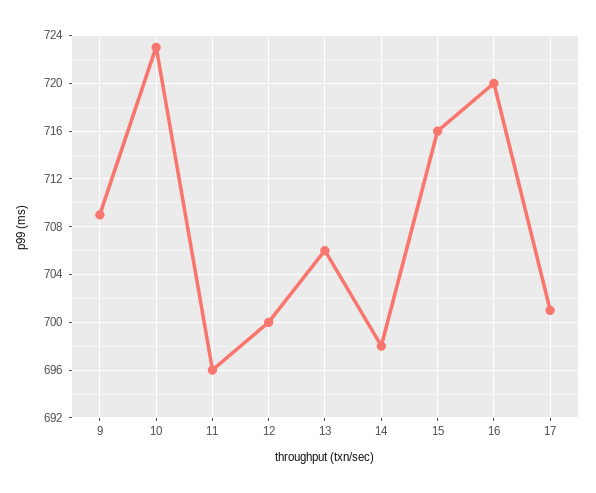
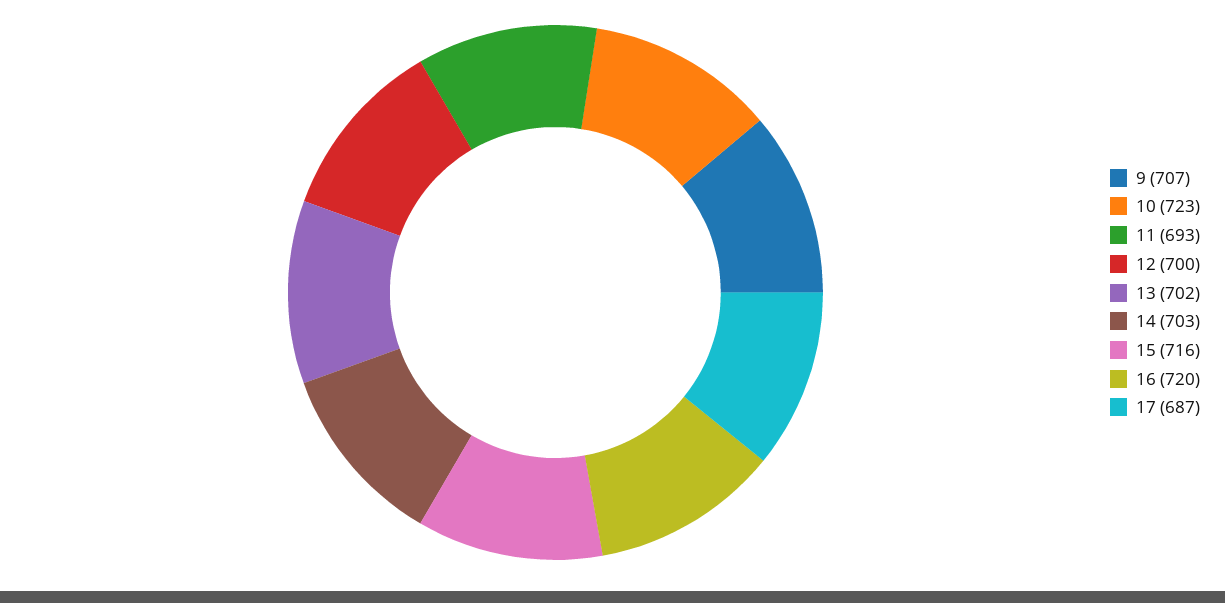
  {
-   "9": 709,
+   "9": 707,
    "10": 723,
-   "11": 696,
+   "11": 693,
    "12": 700,
-   "13": 706,
+   "13": 702,
-   "14": 698,
+   "14": 703,
    "15": 716,
    "16": 720,
-   "17": 701
+   "17": 687
  }

